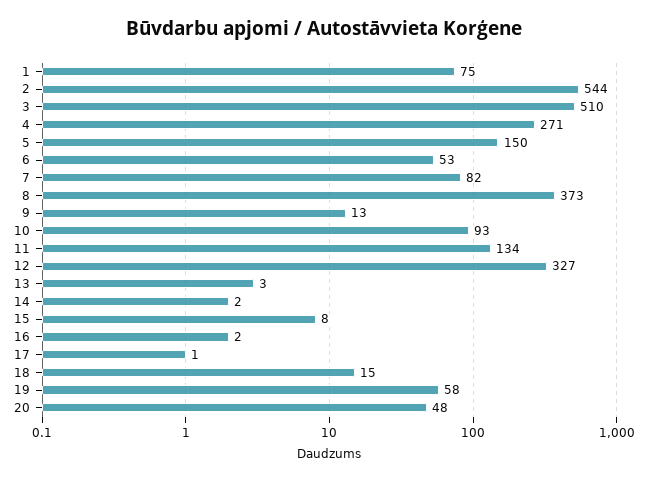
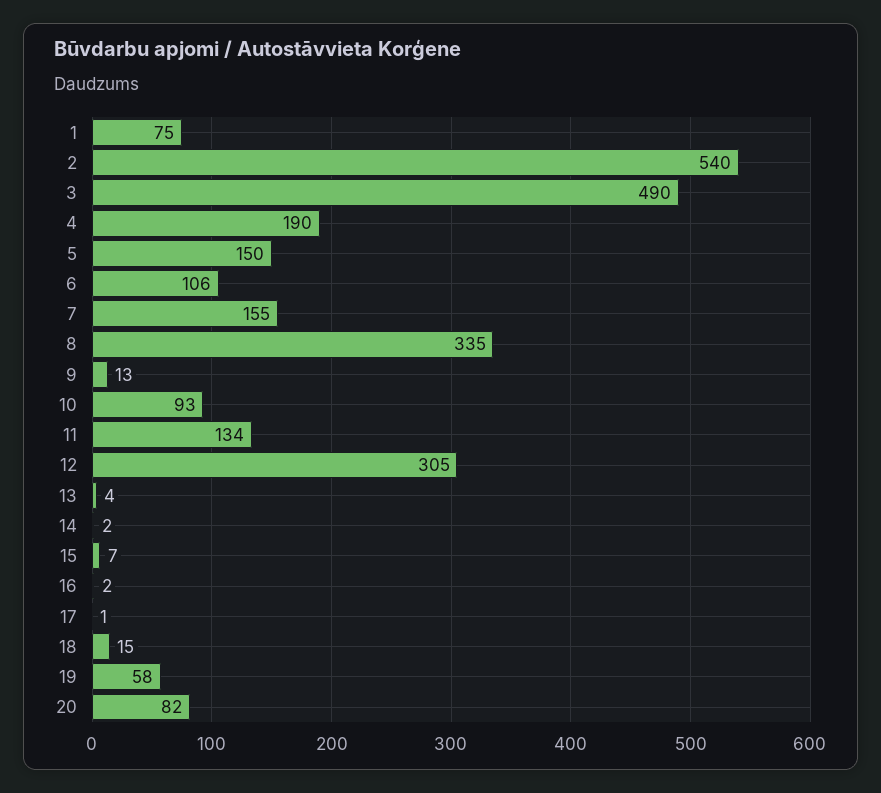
  {
    "1": 75,
-   "2": 544,
+   "2": 540,
-   "3": 510,
+   "3": 490,
-   "4": 271,
+   "4": 190,
    "5": 150,
-   "6": 53,
+   "6": 106,
-   "7": 82,
+   "7": 155,
-   "8": 373,
+   "8": 335,
    "9": 13,
    "10": 93,
    "11": 134,
-   "12": 327,
+   "12": 305,
-   "13": 3,
+   "13": 4,
    "14": 2,
-   "15": 8,
+   "15": 7,
    "16": 2,
    "17": 1,
    "18": 15,
    "19": 58,
-   "20": 48
+   "20": 82
  }

